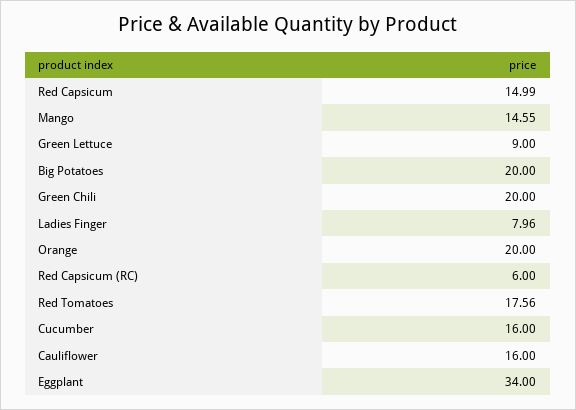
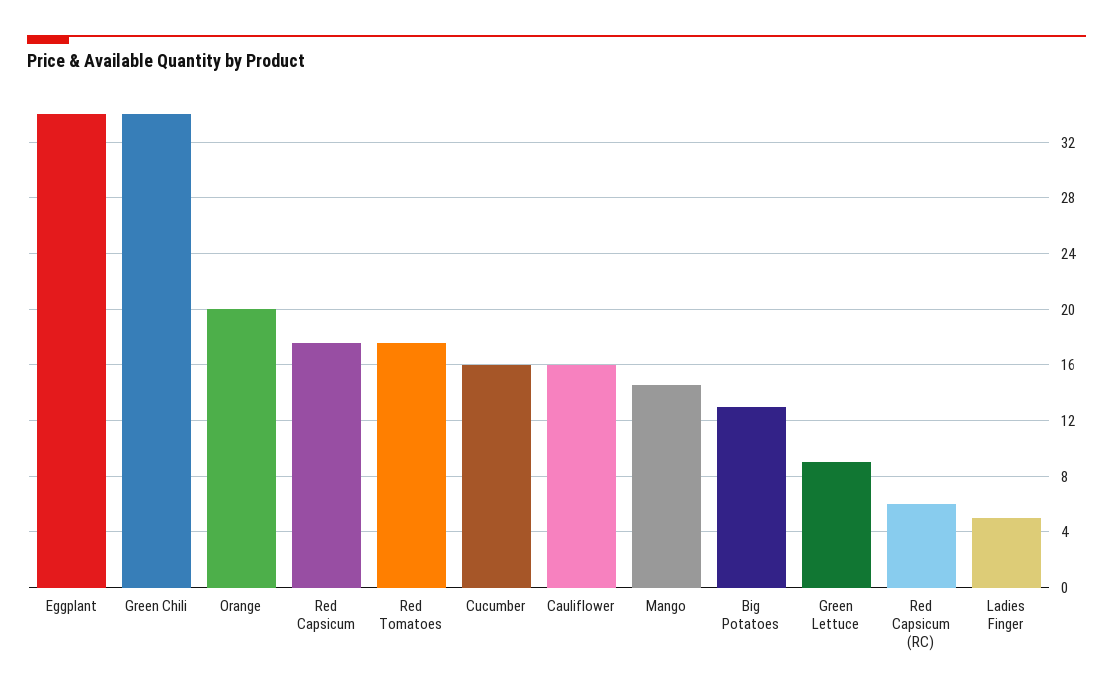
  {
-   "Red Capsicum": 14.99,
+   "Red Capsicum": 17.5,
    "Mango": 14.55,
    "Green Lettuce": 9,
-   "Big Potatoes": 20,
+   "Big Potatoes": 13,
-   "Green Chili": 20,
+   "Green Chili": 34,
-   "Ladies Finger": 7.96,
+   "Ladies Finger": 5,
    "Orange": 20,
    "Red Capsicum (RC)": 6,
    "Red Tomatoes": 17.56,
    "Cucumber": 16,
    "Cauliflower": 16,
    "Eggplant": 34
  }

